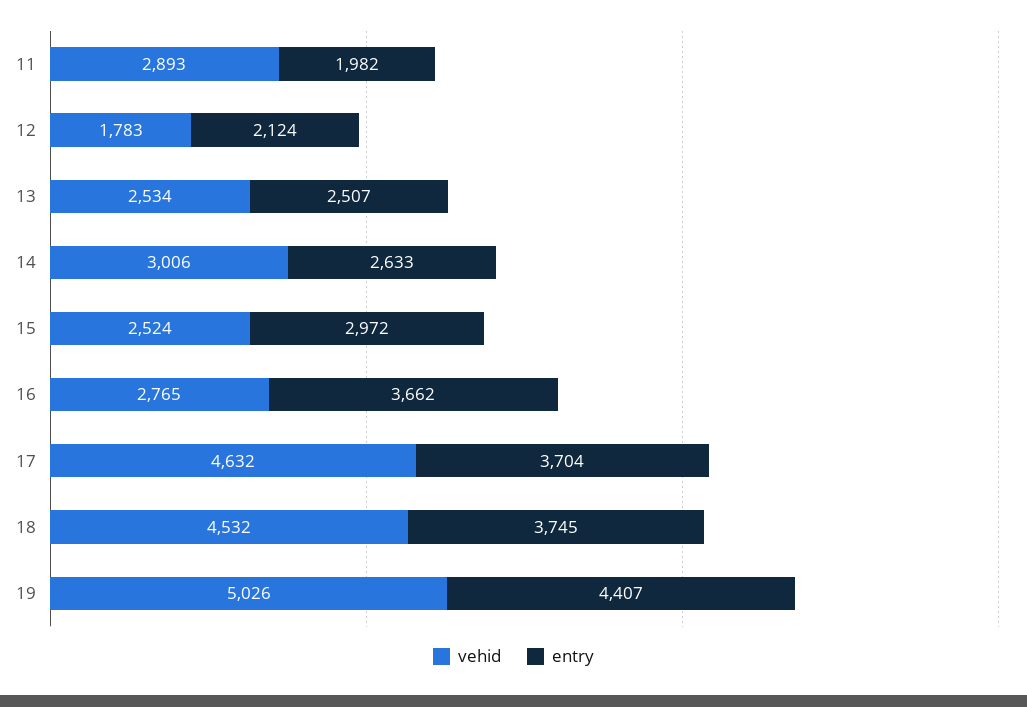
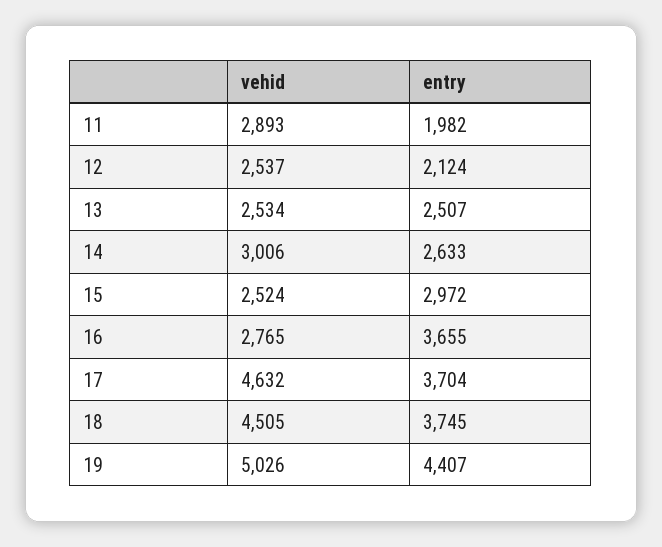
  {
    "vehid": {
      "11": 2893,
-     "12": 1783,
+     "12": 2537,
      "13": 2534,
      "14": 3006,
      "15": 2524,
      "16": 2765,
      "17": 4632,
-     "18": 4532,
+     "18": 4505,
      "19": 5026
    },
    "entry": {
      "11": 1982,
      "12": 2124,
      "13": 2507,
      "14": 2633,
      "15": 2972,
-     "16": 3662,
+     "16": 3655,
      "17": 3704,
      "18": 3745,
      "19": 4407
    }
  }

